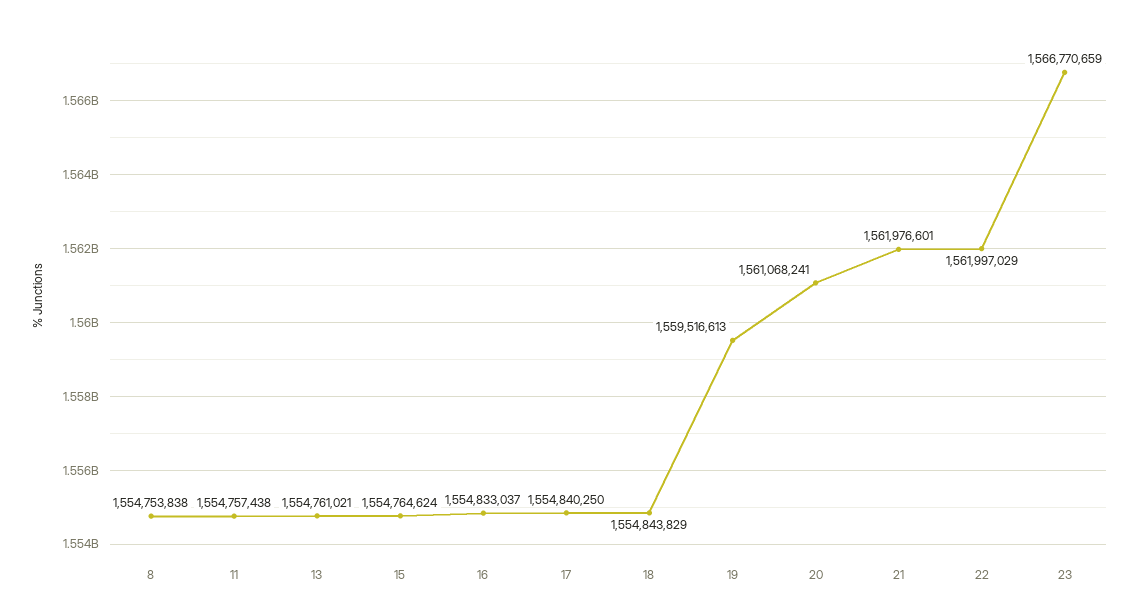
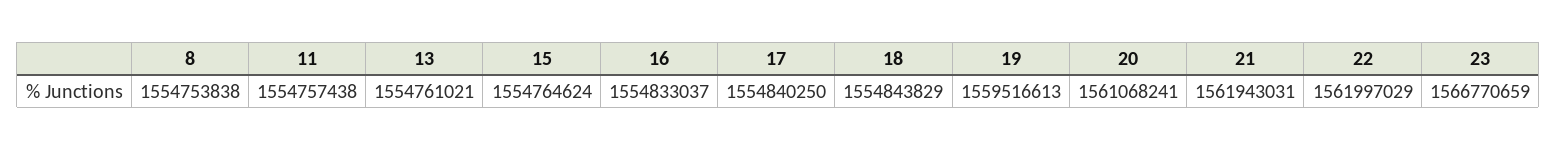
  {
    "8": 1554753838,
    "11": 1554757438,
    "13": 1554761021,
    "15": 1554764624,
    "16": 1554833037,
    "17": 1554840250,
    "18": 1554843829,
    "19": 1559516613,
    "20": 1561068241,
-   "21": 1561976601,
+   "21": 1561943031,
    "22": 1561997029,
    "23": 1566770659
  }

